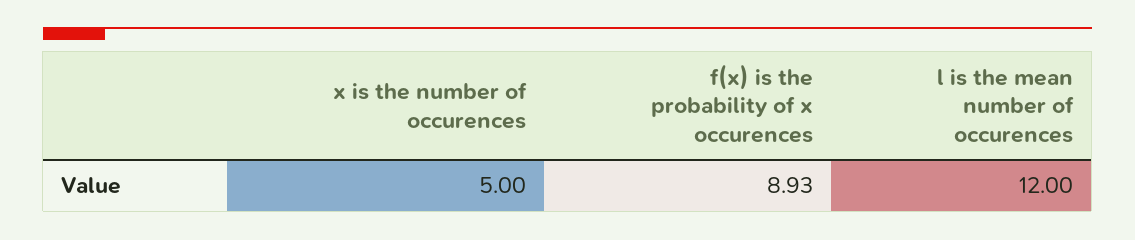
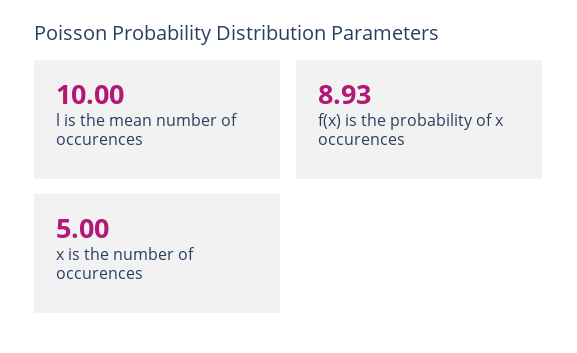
  {
    "x is the number of occurences": 5,
    "f(x) is the probability of x occurences": 8.93,
-   "l is the mean number of occurences": 12
+   "l is the mean number of occurences": 10
  }

